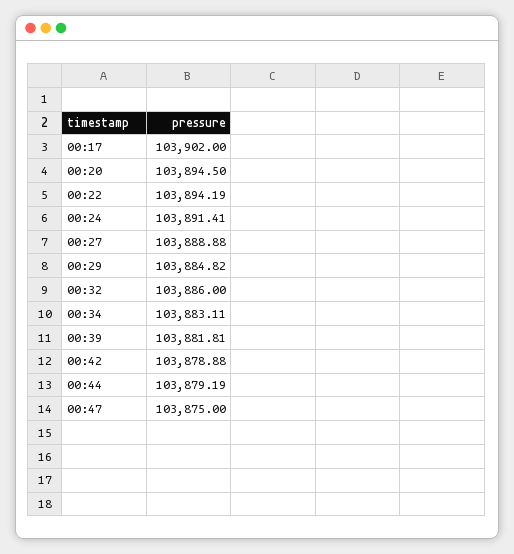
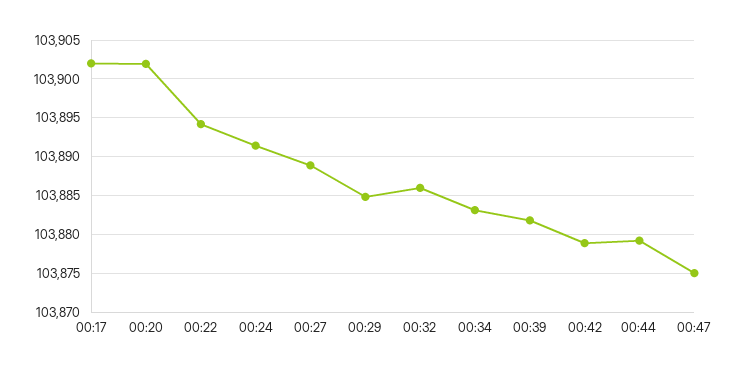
  {
    "00:17": 103902,
-   "00:20": 103894.5,
+   "00:20": 103902,
    "00:22": 103894.19,
    "00:24": 103891.41,
    "00:27": 103888.88,
    "00:29": 103884.82,
    "00:32": 103886,
    "00:34": 103883.11,
    "00:39": 103881.81,
    "00:42": 103878.88,
    "00:44": 103879.19,
    "00:47": 103875
  }

